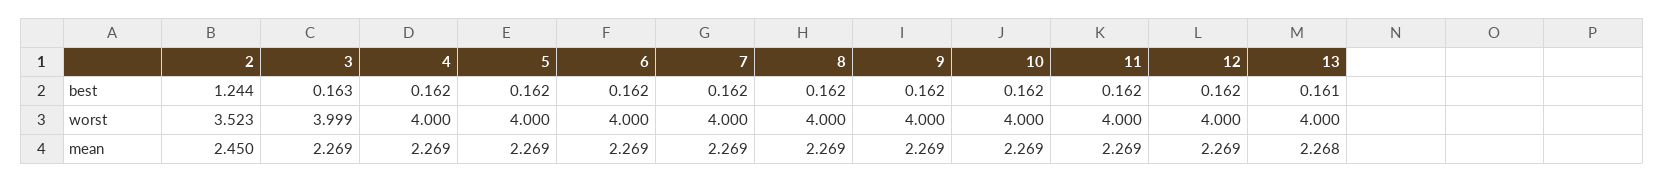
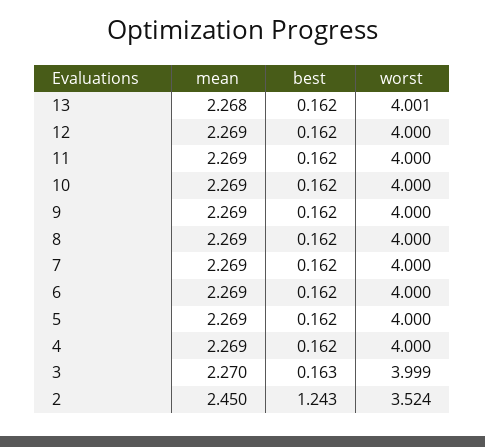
  {
    "2": {
-     "best": 1.244,
+     "best": 1.243,
-     "worst": 3.523,
+     "worst": 3.524,
      "mean": 2.45
    },
    "3": {
      "best": 0.163,
      "worst": 3.999,
-     "mean": 2.269
+     "mean": 2.27
    },
    "4": {
      "best": 0.162,
      "worst": 4,
      "mean": 2.269
    },
    "5": {
      "best": 0.162,
      "worst": 4,
      "mean": 2.269
    },
    "6": {
      "best": 0.162,
      "worst": 4,
      "mean": 2.269
    },
    "7": {
      "best": 0.162,
      "worst": 4,
      "mean": 2.269
    },
    "8": {
      "best": 0.162,
      "worst": 4,
      "mean": 2.269
    },
    "9": {
      "best": 0.162,
      "worst": 4,
      "mean": 2.269
    },
    "10": {
      "best": 0.162,
      "worst": 4,
      "mean": 2.269
    },
    "11": {
      "best": 0.162,
      "worst": 4,
      "mean": 2.269
    },
    "12": {
      "best": 0.162,
      "worst": 4,
      "mean": 2.269
    },
    "13": {
-     "best": 0.161,
+     "best": 0.162,
-     "worst": 4,
+     "worst": 4.001,
      "mean": 2.268
    }
  }

